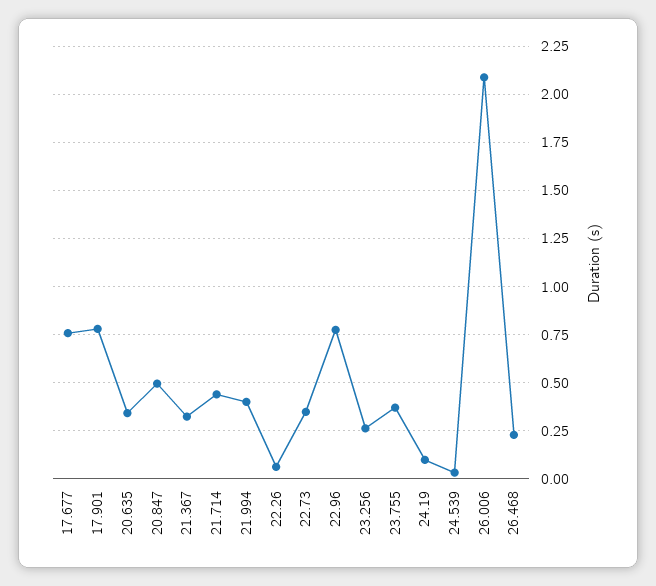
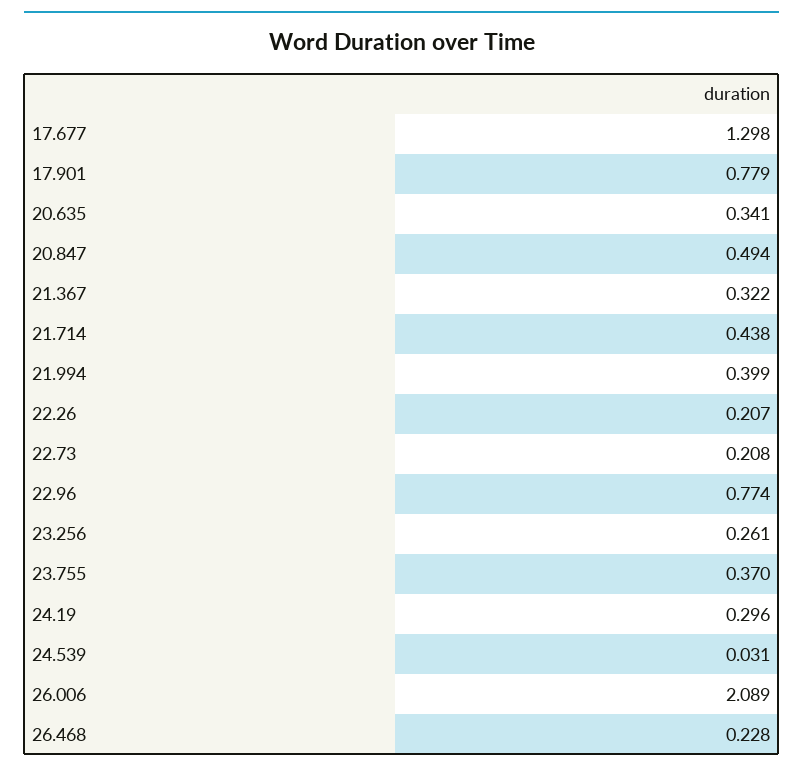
  {
-   "17.677": 0.75,
+   "17.677": 1.298,
    "17.901": 0.779,
    "20.635": 0.341,
    "20.847": 0.494,
    "21.367": 0.322,
    "21.714": 0.438,
    "21.994": 0.399,
-   "22.26": 0.05,
+   "22.26": 0.207,
-   "22.73": 0.35,
+   "22.73": 0.208,
    "22.96": 0.774,
    "23.256": 0.261,
    "23.755": 0.37,
-   "24.19": 0.1,
+   "24.19": 0.296,
    "24.539": 0.031,
    "26.006": 2.089,
    "26.468": 0.228
  }

